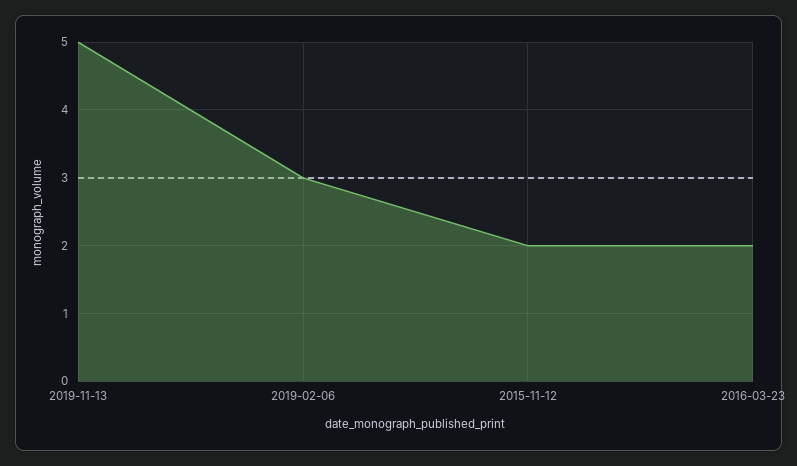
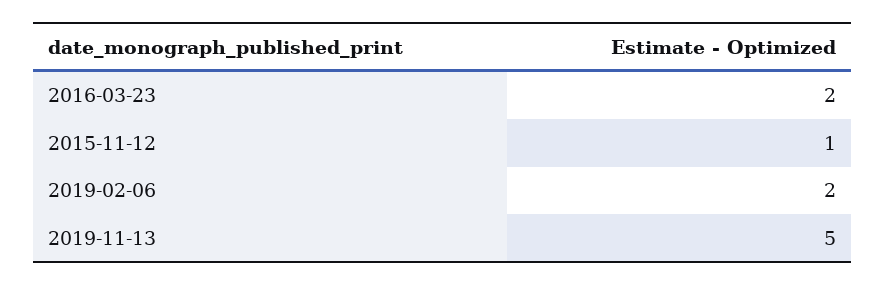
  {
    "2019-11-13": 5,
-   "2019-02-06": 3,
+   "2019-02-06": 2,
-   "2015-11-12": 2,
+   "2015-11-12": 1,
    "2016-03-23": 2
  }

